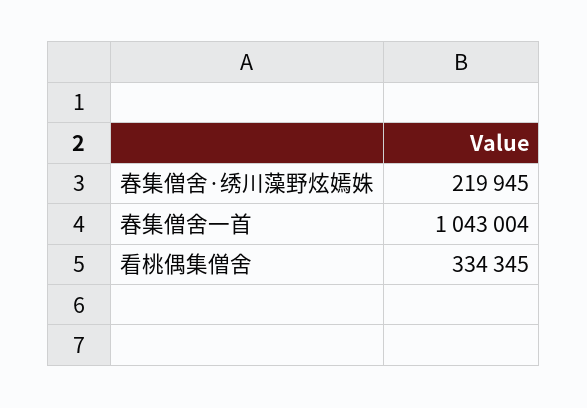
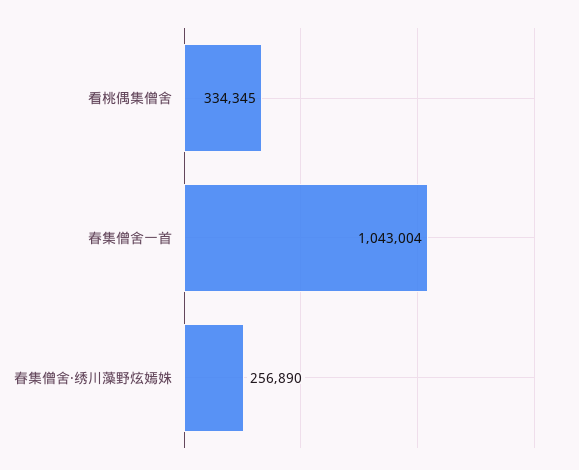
  {
-   "春集僧舍·绣川藻野炫嫣姝": 219945,
+   "春集僧舍·绣川藻野炫嫣姝": 256890,
    "春集僧舍一首": 1043004,
    "看桃偶集僧舍": 334345
  }

